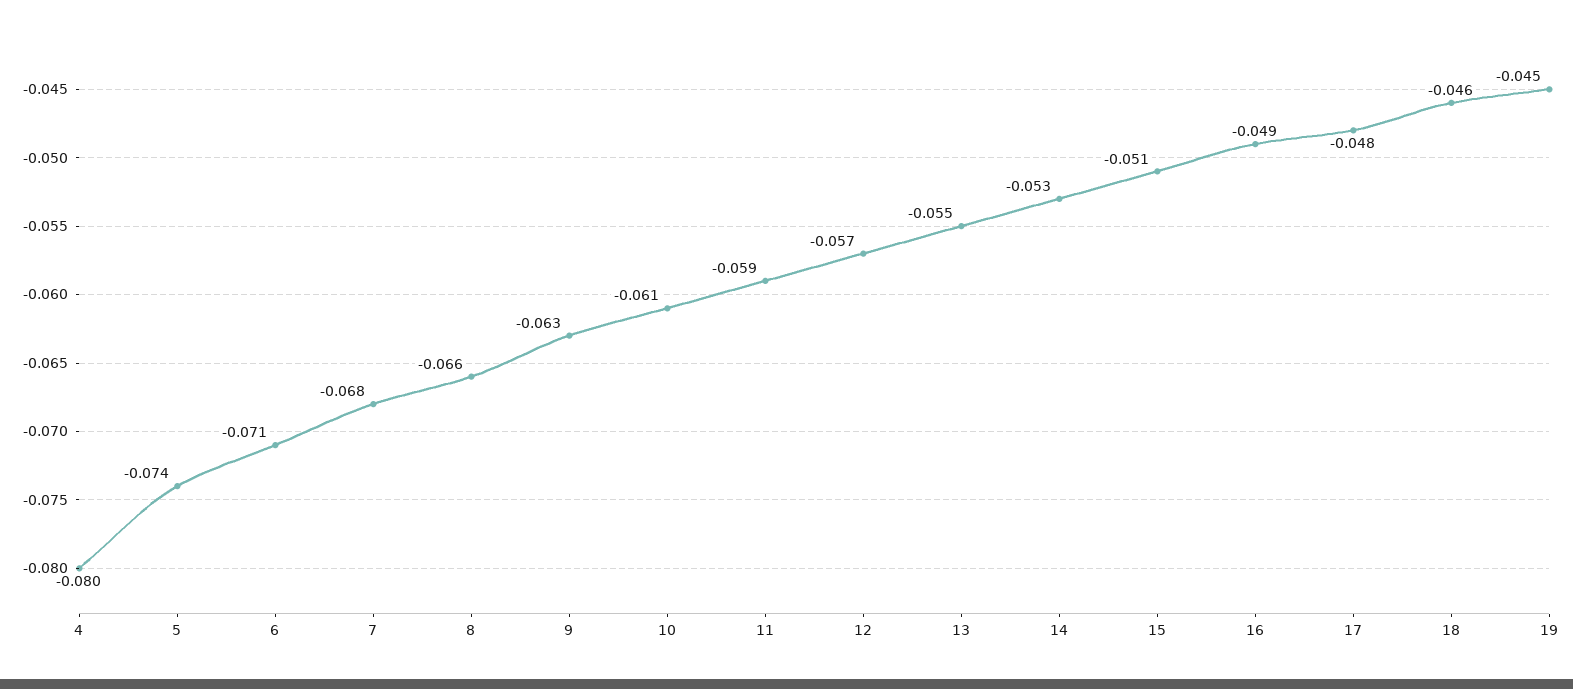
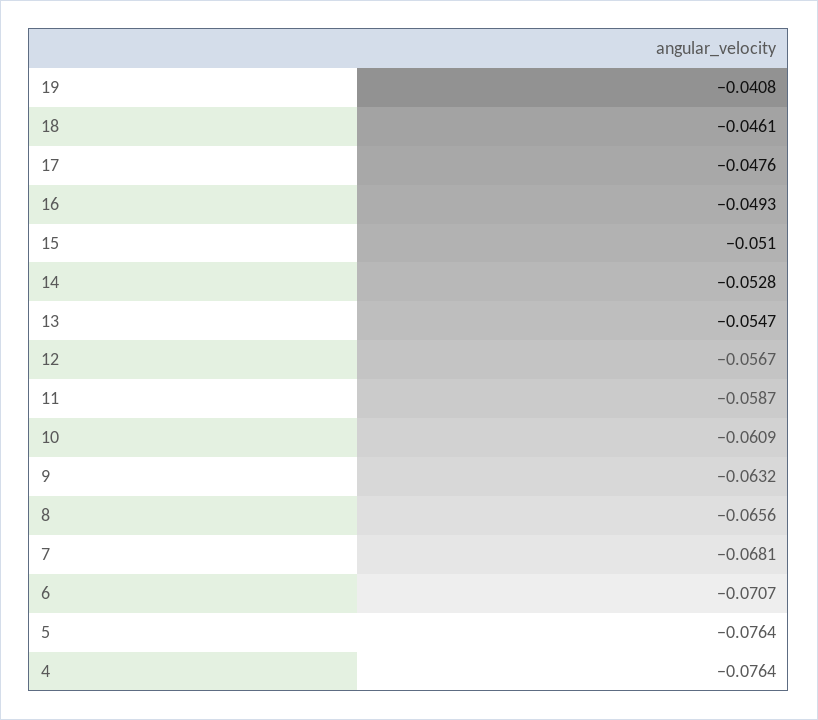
  {
-   "4": -0.08,
+   "4": -0.0764,
-   "5": -0.074,
+   "5": -0.0764,
    "6": -0.0707,
    "7": -0.0681,
    "8": -0.0656,
    "9": -0.0632,
    "10": -0.0609,
    "11": -0.0587,
    "12": -0.0567,
    "13": -0.0547,
    "14": -0.0528,
    "15": -0.051,
    "16": -0.0493,
    "17": -0.0476,
    "18": -0.0461,
-   "19": -0.045
+   "19": -0.0408
  }

